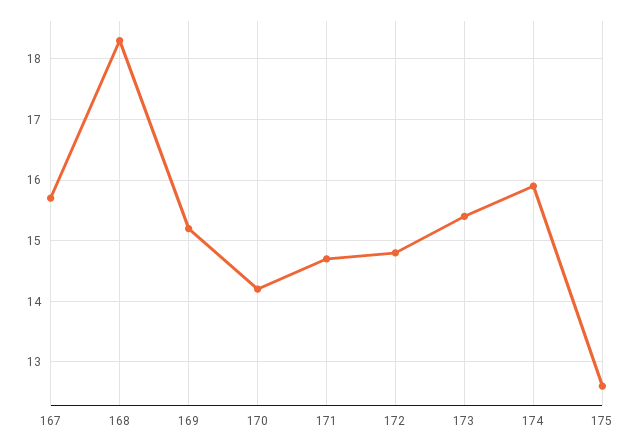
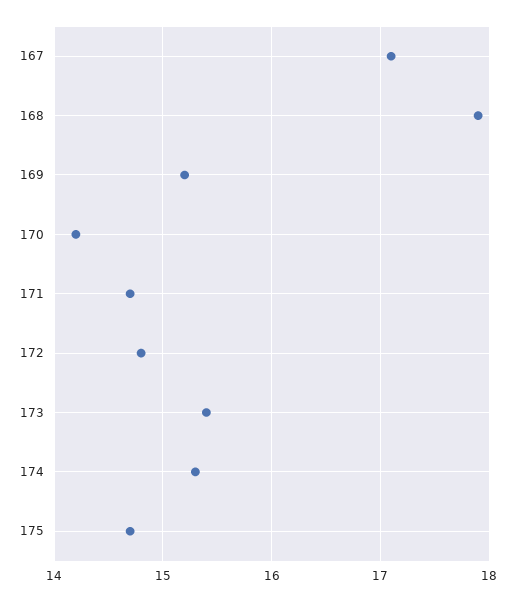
  {
-   "167": 15.7,
+   "167": 17.1,
-   "168": 18.3,
+   "168": 17.9,
    "169": 15.2,
    "170": 14.2,
    "171": 14.7,
    "172": 14.8,
    "173": 15.4,
-   "174": 15.9,
+   "174": 15.3,
-   "175": 12.6
+   "175": 14.7
  }

